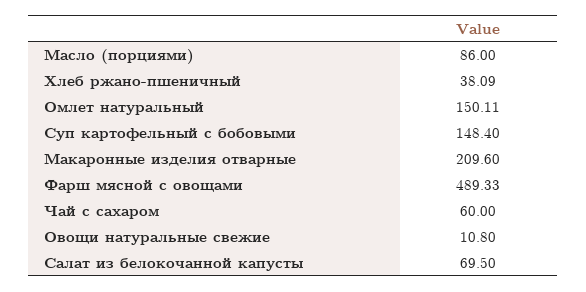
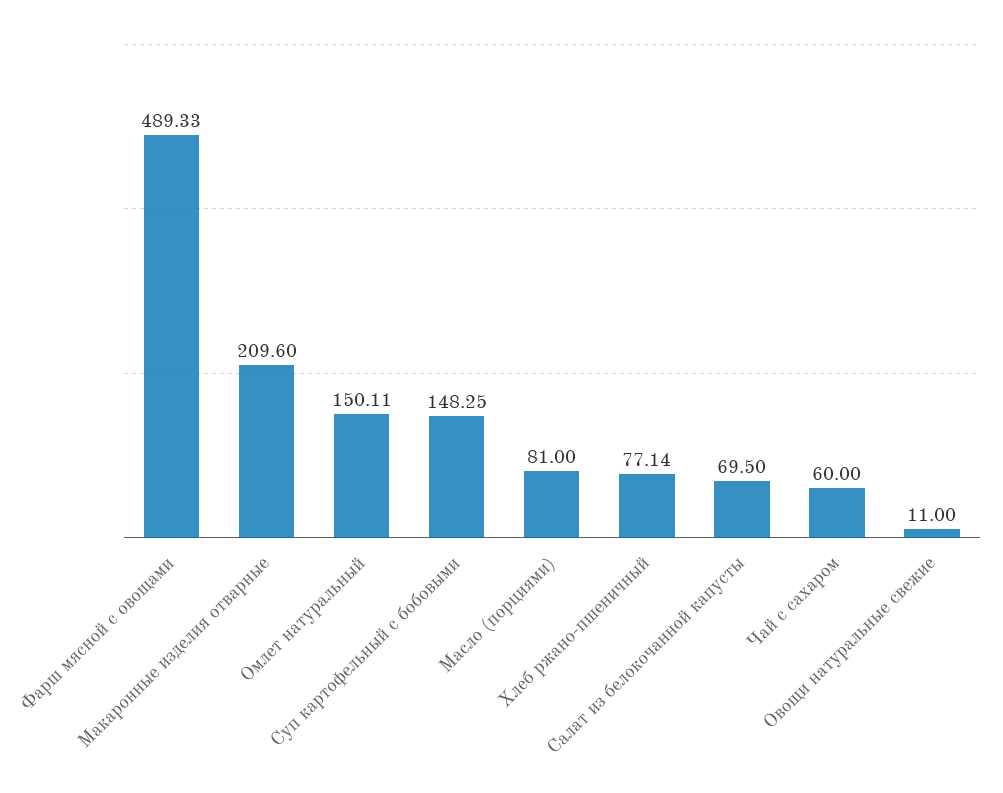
  {
-   "Масло (порциями)": 86,
+   "Масло (порциями)": 81,
-   "Хлеб ржано-пшеничный": 38.09,
+   "Хлеб ржано-пшеничный": 77.14,
    "Омлет натуральный": 150.11,
-   "Суп картофельный с бобовыми": 148.4,
+   "Суп картофельный с бобовыми": 148.25,
    "Макаронные изделия отварные": 209.6,
    "Фарш мясной с овощами": 489.33,
    "Чай с сахаром": 60,
-   "Овощи натуральные свежие": 10.8,
+   "Овощи натуральные свежие": 11,
    "Салат из белокочанной капусты": 69.5
  }

